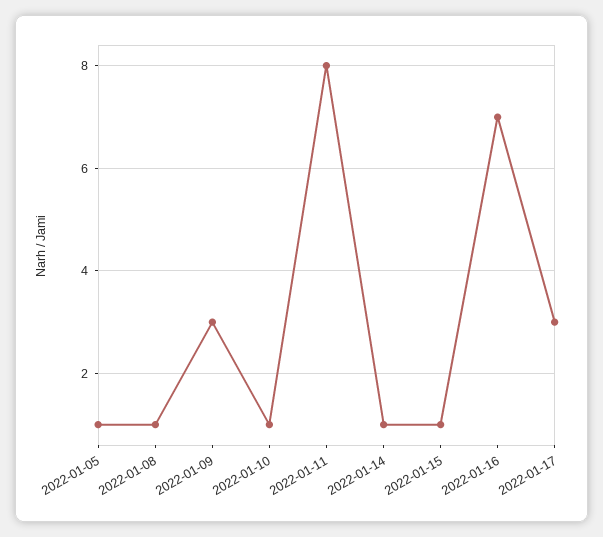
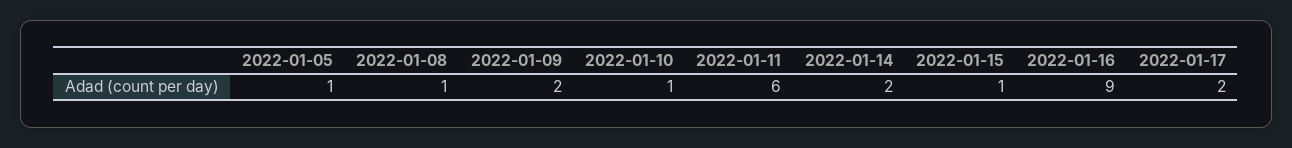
  {
    "2022-01-05": 1,
    "2022-01-08": 1,
-   "2022-01-09": 3,
+   "2022-01-09": 2,
    "2022-01-10": 1,
-   "2022-01-11": 8,
+   "2022-01-11": 6,
-   "2022-01-14": 1,
+   "2022-01-14": 2,
    "2022-01-15": 1,
-   "2022-01-16": 7,
+   "2022-01-16": 9,
-   "2022-01-17": 3
+   "2022-01-17": 2
  }

